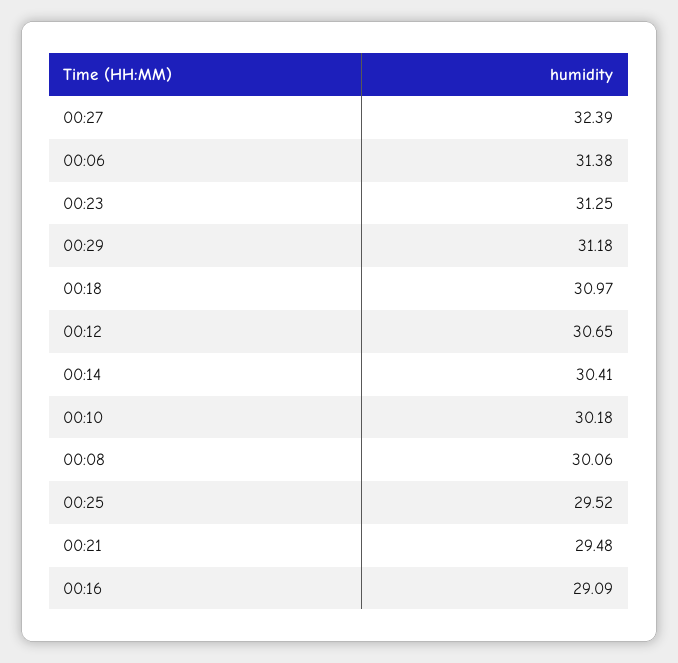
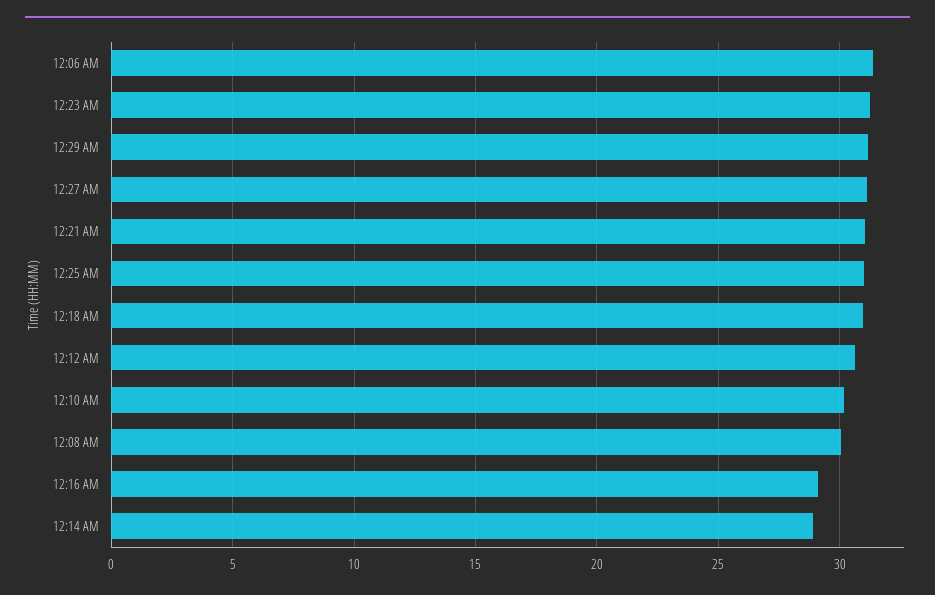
  {
-   "00:27": 32.39,
+   "00:27": 31,
    "00:06": 31.38,
    "00:23": 31.25,
    "00:29": 31.18,
    "00:18": 30.97,
    "00:12": 30.65,
-   "00:14": 30.41,
+   "00:14": 29,
    "00:10": 30.18,
    "00:08": 30.06,
-   "00:25": 29.52,
+   "00:25": 31,
-   "00:21": 29.48,
+   "00:21": 31,
    "00:16": 29.09
  }

